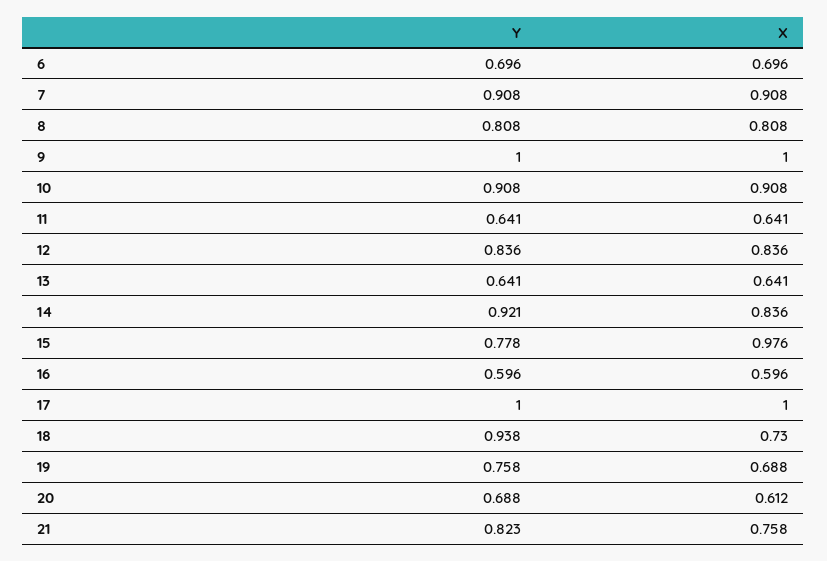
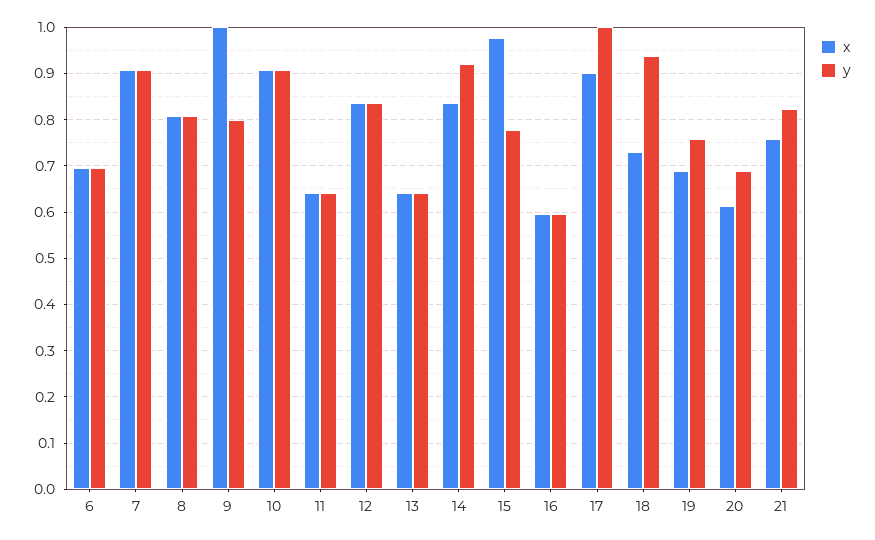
  {
    "Y": {
      "6": 0.696,
      "7": 0.908,
      "8": 0.808,
-     "9": 1,
+     "9": 0.8,
      "10": 0.908,
      "11": 0.641,
      "12": 0.836,
      "13": 0.641,
      "14": 0.921,
      "15": 0.778,
      "16": 0.596,
      "17": 1,
      "18": 0.938,
      "19": 0.758,
      "20": 0.688,
      "21": 0.823
    },
    "X": {
      "6": 0.696,
      "7": 0.908,
      "8": 0.808,
      "9": 1,
      "10": 0.908,
      "11": 0.641,
      "12": 0.836,
      "13": 0.641,
      "14": 0.836,
      "15": 0.976,
      "16": 0.596,
-     "17": 1,
+     "17": 0.9,
      "18": 0.73,
      "19": 0.688,
      "20": 0.612,
      "21": 0.758
    }
  }

